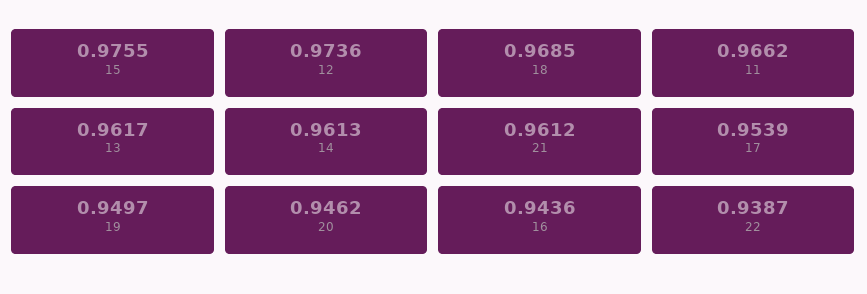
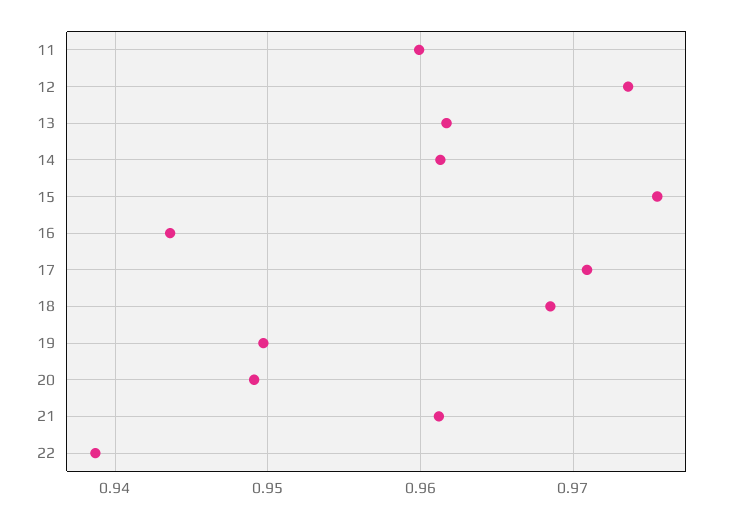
  {
    "15": 0.9755,
    "12": 0.9736,
    "18": 0.9685,
-   "11": 0.9662,
+   "11": 0.96,
    "13": 0.9617,
    "14": 0.9613,
    "21": 0.9612,
-   "17": 0.9539,
+   "17": 0.971,
    "19": 0.9497,
-   "20": 0.9462,
+   "20": 0.949,
    "16": 0.9436,
    "22": 0.9387
  }

